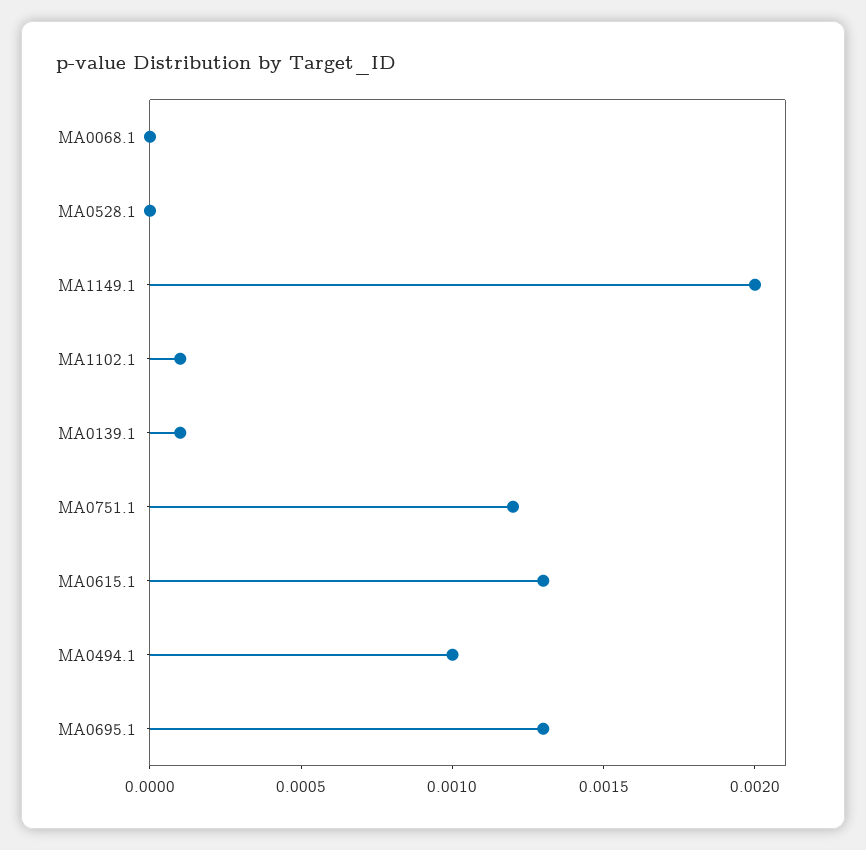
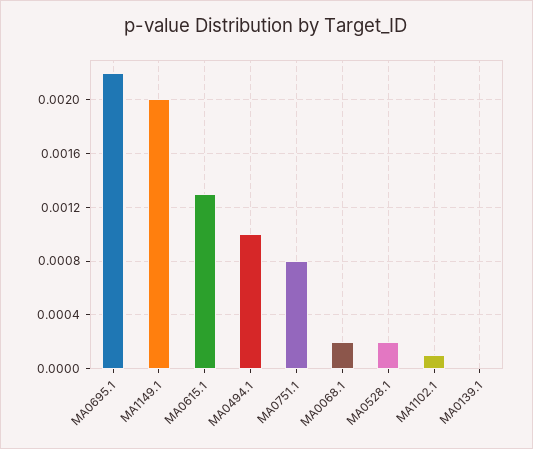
  {
-   "MA0068.1": 0,
+   "MA0068.1": 0.0002,
-   "MA0528.1": 0,
+   "MA0528.1": 0.0002,
    "MA1149.1": 0.002,
    "MA1102.1": 0.0001,
-   "MA0139.1": 0.0001,
+   "MA0139.1": 0,
-   "MA0751.1": 0.0012,
+   "MA0751.1": 0.0008,
    "MA0615.1": 0.0013,
    "MA0494.1": 0.001,
-   "MA0695.1": 0.0013
+   "MA0695.1": 0.0022
  }

